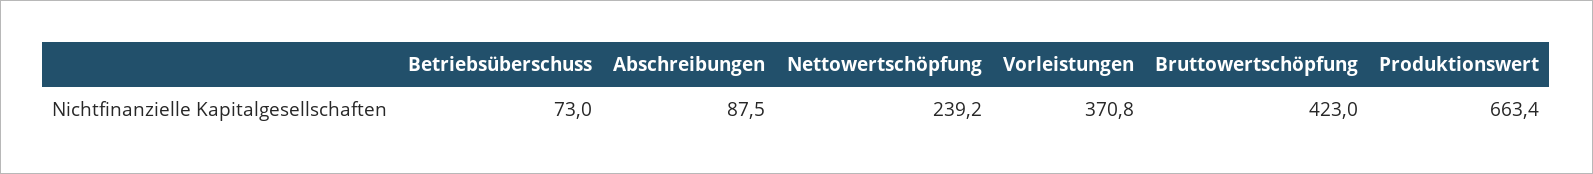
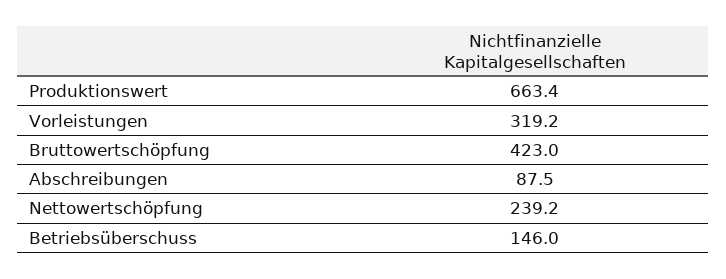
  {
-   "Betriebsüberschuss": 73,
+   "Betriebsüberschuss": 146,
    "Abschreibungen": 87.5,
    "Nettowertschöpfung": 239.2,
-   "Vorleistungen": 370.8,
+   "Vorleistungen": 319.2,
    "Bruttowertschöpfung": 423,
    "Produktionswert": 663.4
  }

